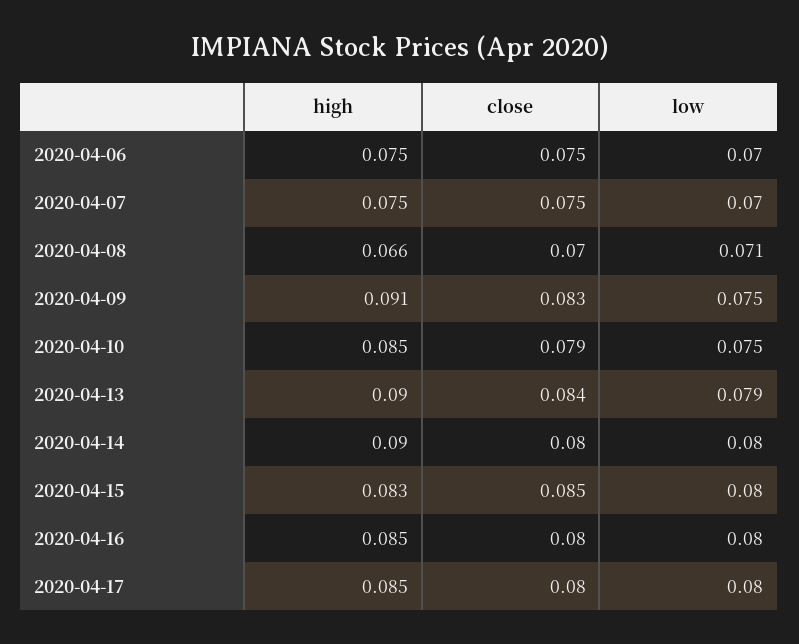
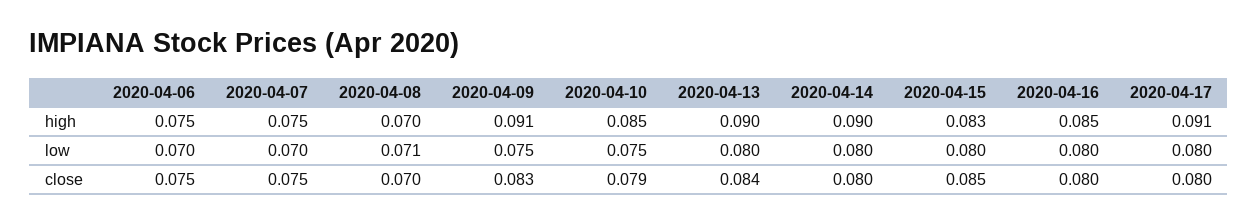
  {
    "high": {
      "2020-04-06": 0.075,
      "2020-04-07": 0.075,
-     "2020-04-08": 0.066,
+     "2020-04-08": 0.07,
      "2020-04-09": 0.091,
      "2020-04-10": 0.085,
      "2020-04-13": 0.09,
      "2020-04-14": 0.09,
      "2020-04-15": 0.083,
      "2020-04-16": 0.085,
-     "2020-04-17": 0.085
+     "2020-04-17": 0.091
    },
    "close": {
      "2020-04-06": 0.075,
      "2020-04-07": 0.075,
      "2020-04-08": 0.07,
      "2020-04-09": 0.083,
      "2020-04-10": 0.079,
      "2020-04-13": 0.084,
      "2020-04-14": 0.08,
      "2020-04-15": 0.085,
      "2020-04-16": 0.08,
      "2020-04-17": 0.08
    },
    "low": {
      "2020-04-06": 0.07,
      "2020-04-07": 0.07,
      "2020-04-08": 0.071,
      "2020-04-09": 0.075,
      "2020-04-10": 0.075,
-     "2020-04-13": 0.079,
+     "2020-04-13": 0.08,
      "2020-04-14": 0.08,
      "2020-04-15": 0.08,
      "2020-04-16": 0.08,
      "2020-04-17": 0.08
    }
  }

